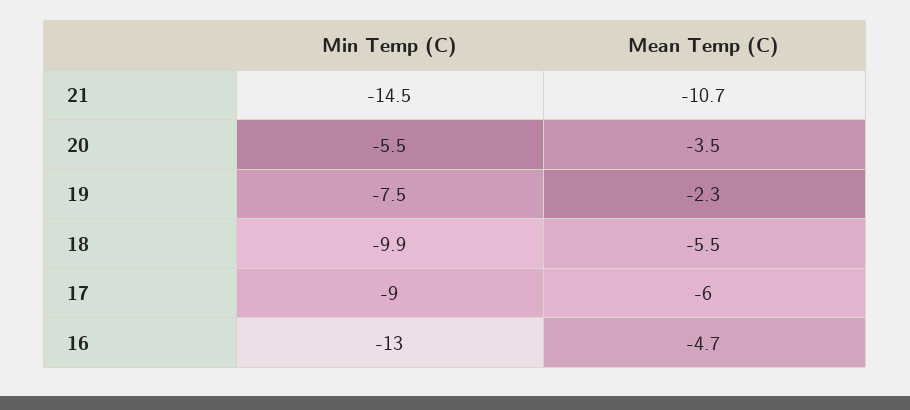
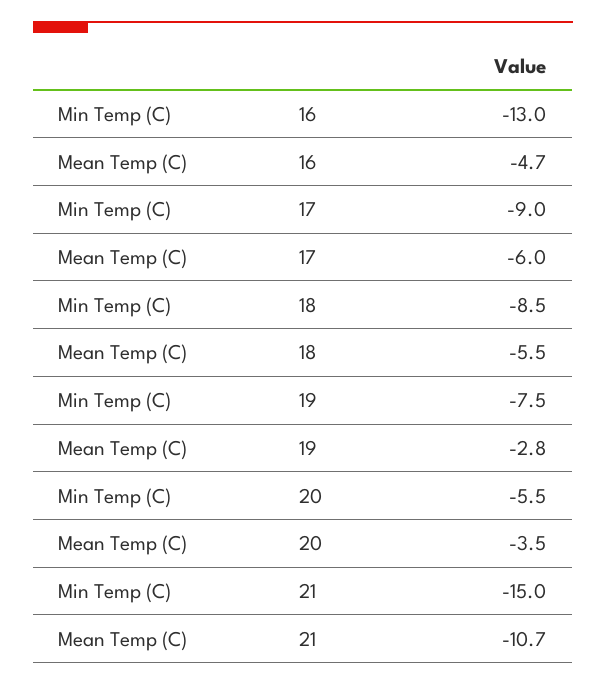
  {
    "Min Temp (C)": {
-     "21": -14.5,
+     "21": -15,
      "20": -5.5,
      "19": -7.5,
-     "18": -9.9,
+     "18": -8.5,
      "17": -9,
      "16": -13
    },
    "Mean Temp (C)": {
      "21": -10.7,
      "20": -3.5,
-     "19": -2.3,
+     "19": -2.8,
      "18": -5.5,
      "17": -6,
      "16": -4.7
    }
  }

